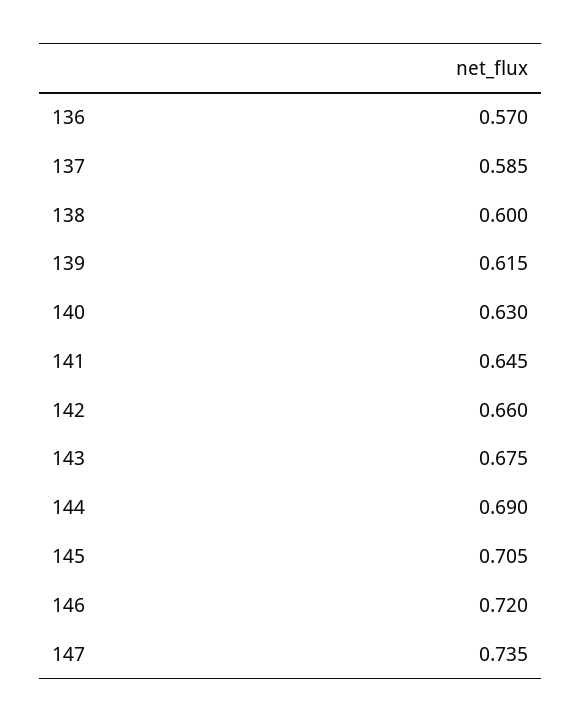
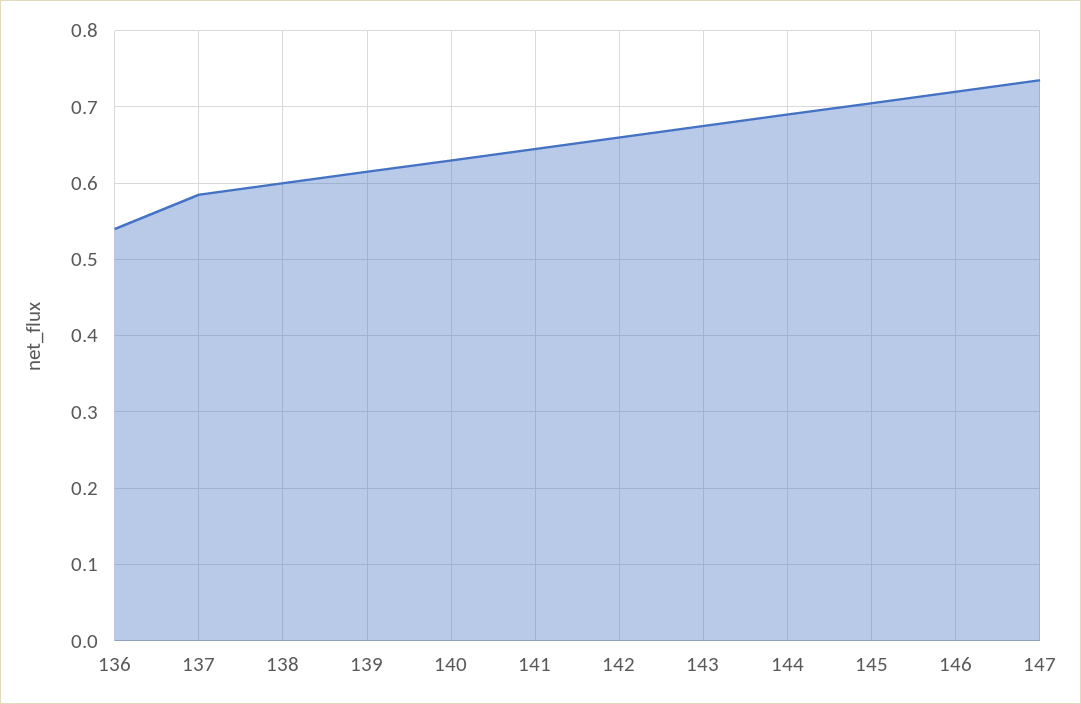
  {
-   "136": 0.57,
+   "136": 0.54,
    "137": 0.585,
    "138": 0.6,
    "139": 0.615,
    "140": 0.63,
    "141": 0.645,
    "142": 0.66,
    "143": 0.675,
    "144": 0.69,
    "145": 0.705,
    "146": 0.72,
    "147": 0.735
  }

